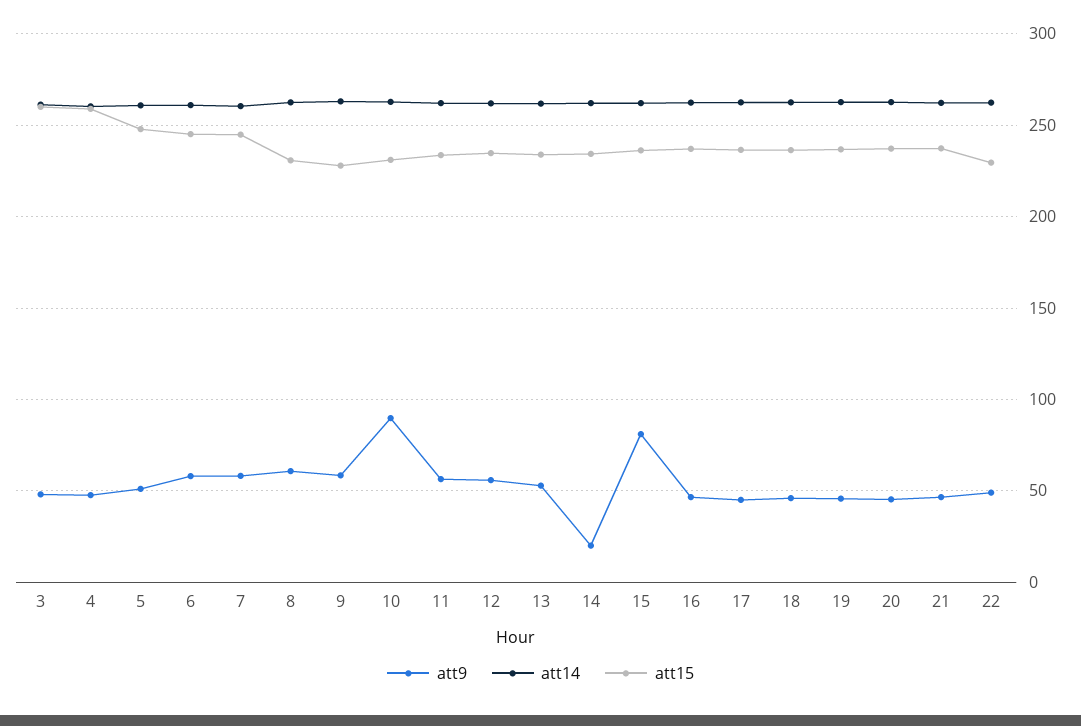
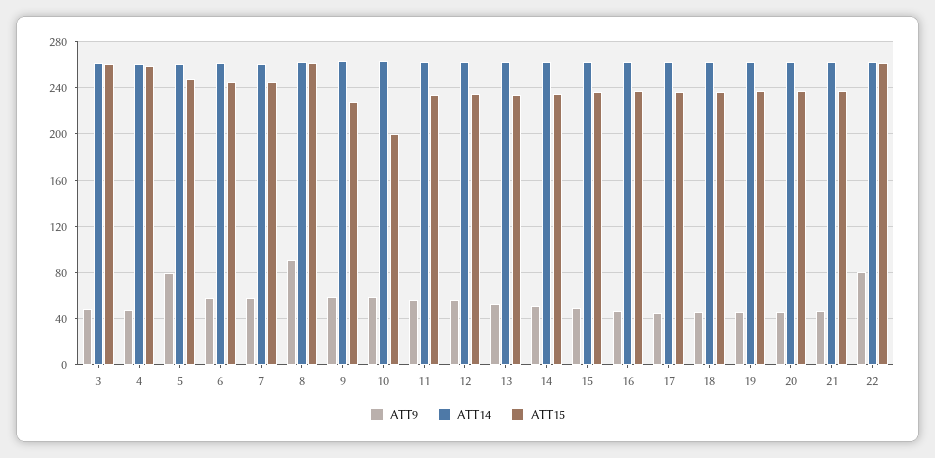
  {
    "att9": {
      "3": 50,
      "4": 50,
-     "5": 50,
+     "5": 80,
      "6": 60,
      "7": 60,
-     "8": 60,
+     "8": 90,
      "9": 60,
-     "10": 90,
+     "10": 60,
      "11": 55,
      "12": 55,
      "13": 55,
-     "14": 20,
+     "14": 50,
-     "15": 80,
+     "15": 50,
      "16": 45,
      "17": 45,
      "18": 45,
      "19": 45,
      "20": 45,
      "21": 45,
-     "22": 50
+     "22": 80
    },
    "att14": {
      "3": 260,
      "4": 260,
      "5": 260,
      "6": 260,
      "7": 260,
      "8": 265,
      "9": 265,
      "10": 265,
      "11": 260,
      "12": 260,
      "13": 260,
      "14": 260,
      "15": 260,
      "16": 260,
      "17": 260,
      "18": 265,
      "19": 265,
      "20": 265,
      "21": 260,
      "22": 260
    },
    "att15": {
      "3": 260,
      "4": 260,
      "5": 250,
      "6": 245,
      "7": 245,
-     "8": 230,
+     "8": 260,
      "9": 230,
-     "10": 230,
+     "10": 200,
      "11": 235,
      "12": 235,
      "13": 235,
      "14": 235,
      "15": 235,
      "16": 235,
      "17": 235,
      "18": 235,
      "19": 235,
      "20": 235,
      "21": 235,
-     "22": 230
+     "22": 260
    }
  }

